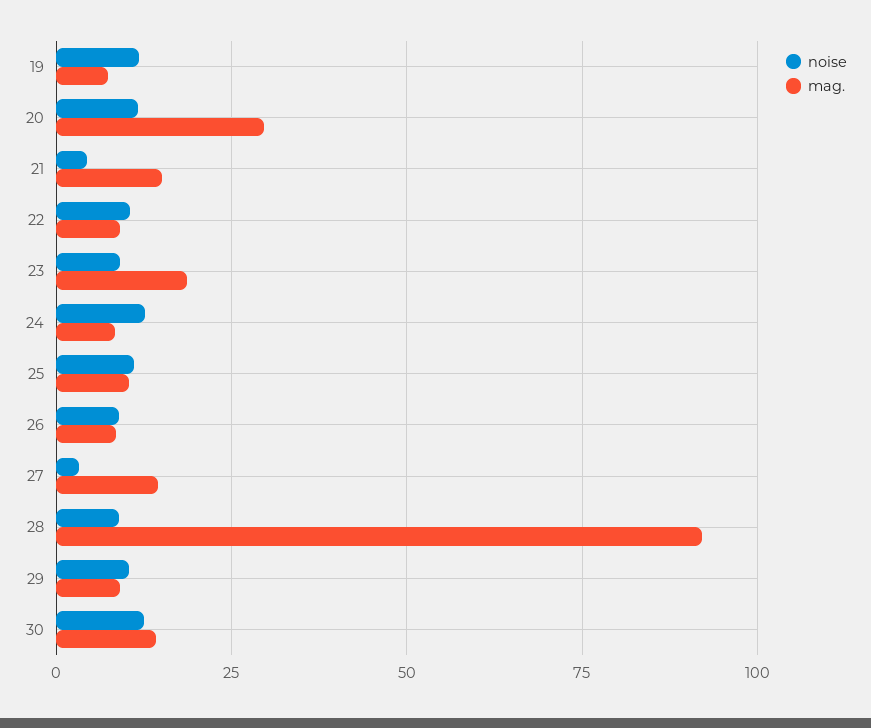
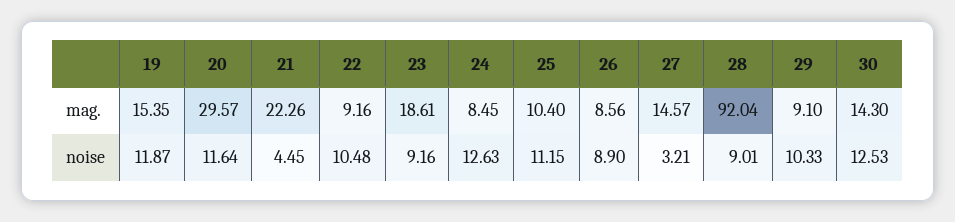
  {
    "noise": {
      "19": 11.87,
      "20": 11.64,
      "21": 4.45,
      "22": 10.48,
      "23": 9.16,
      "24": 12.63,
      "25": 11.15,
      "26": 8.9,
      "27": 3.21,
      "28": 9.01,
      "29": 10.33,
      "30": 12.53
    },
    "mag.": {
-     "19": 7.5,
+     "19": 15.35,
      "20": 29.57,
-     "21": 15,
+     "21": 22.26,
      "22": 9.16,
      "23": 18.61,
      "24": 8.45,
      "25": 10.4,
      "26": 8.56,
      "27": 14.57,
      "28": 92.04,
      "29": 9.1,
      "30": 14.3
    }
  }

